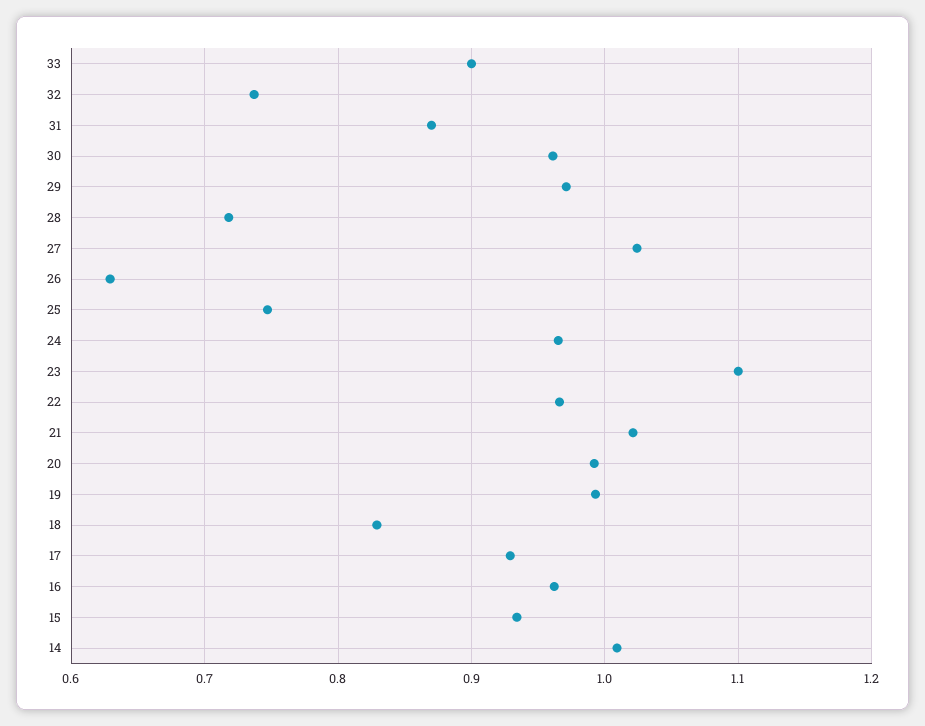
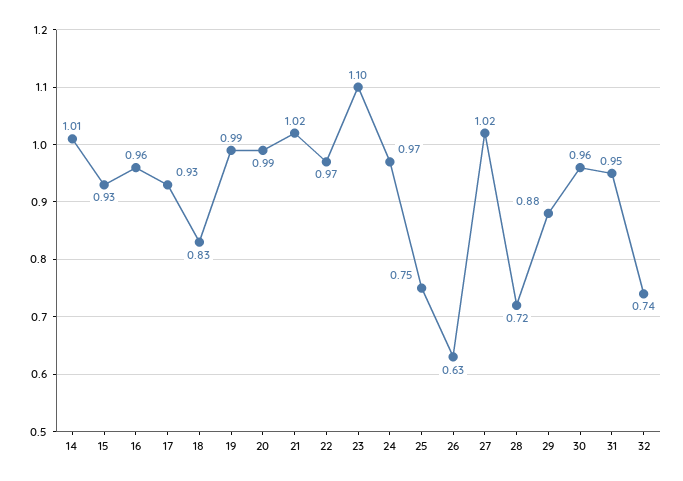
  {
-   "33": 0.9,
    "32": 0.74,
-   "31": 0.87,
+   "31": 0.95,
    "30": 0.96,
-   "29": 0.97,
+   "29": 0.88,
    "28": 0.72,
    "27": 1.02,
    "26": 0.63,
    "25": 0.75,
    "24": 0.97,
    "23": 1.1,
    "22": 0.97,
    "21": 1.02,
    "20": 0.99,
    "19": 0.99,
    "18": 0.83,
    "17": 0.93,
    "16": 0.96,
    "15": 0.93,
    "14": 1.01
  }

